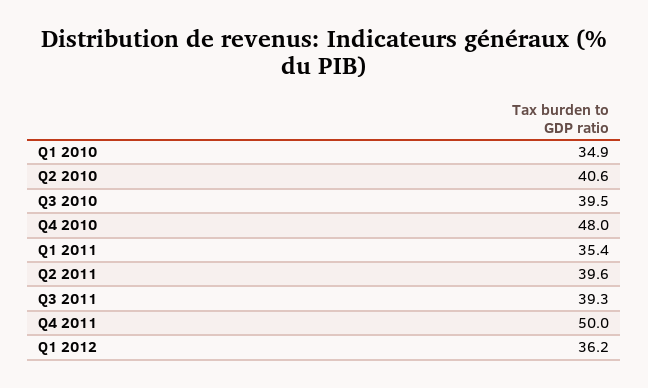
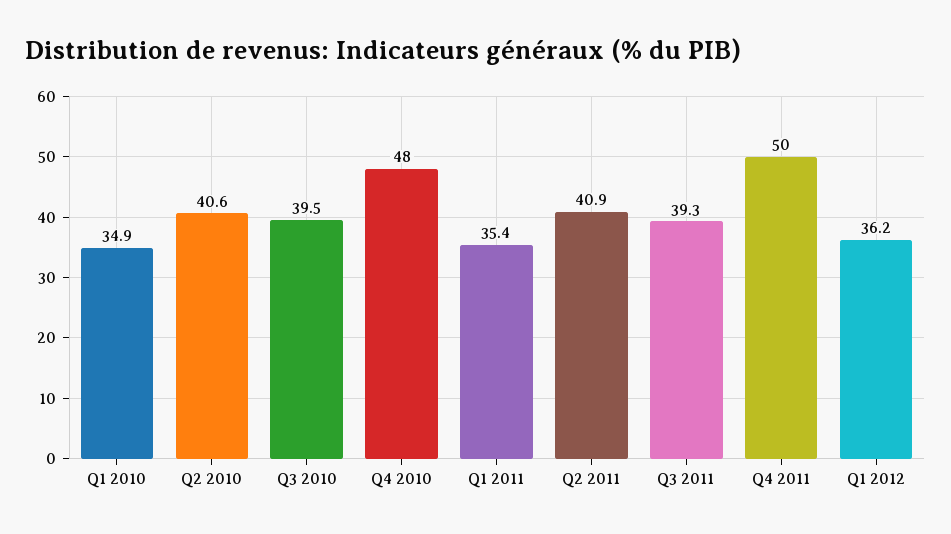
  {
    "Q1 2010": 34.9,
    "Q2 2010": 40.6,
    "Q3 2010": 39.5,
    "Q4 2010": 48,
    "Q1 2011": 35.4,
-   "Q2 2011": 39.6,
+   "Q2 2011": 40.9,
    "Q3 2011": 39.3,
    "Q4 2011": 50,
    "Q1 2012": 36.2
  }

